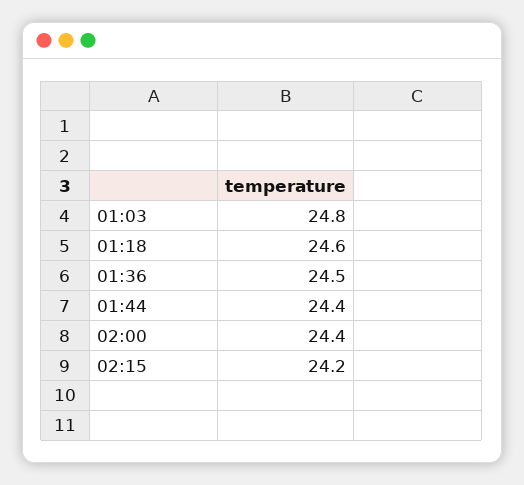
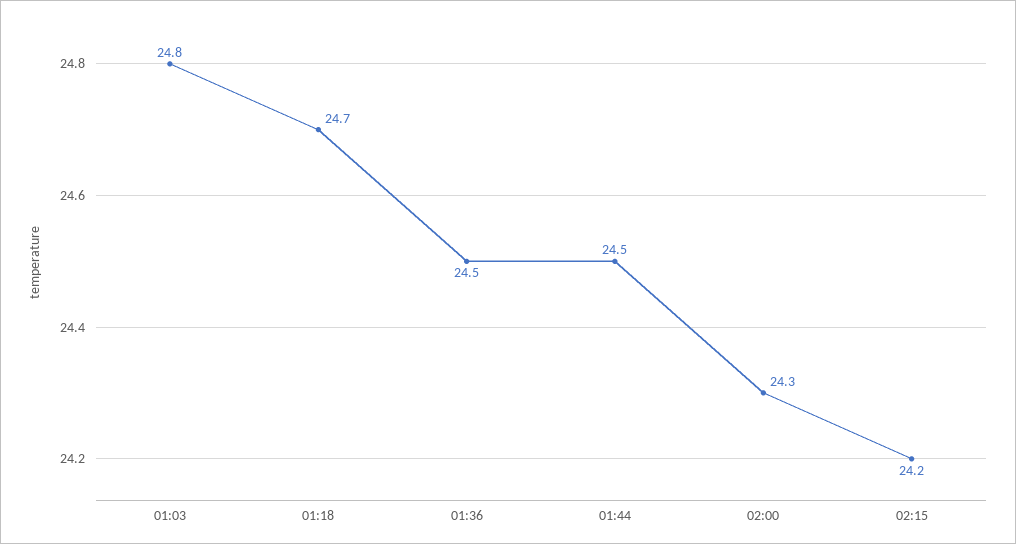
  {
    "01:03": 24.8,
-   "01:18": 24.6,
+   "01:18": 24.7,
    "01:36": 24.5,
-   "01:44": 24.4,
+   "01:44": 24.5,
-   "02:00": 24.4,
+   "02:00": 24.3,
    "02:15": 24.2
  }

